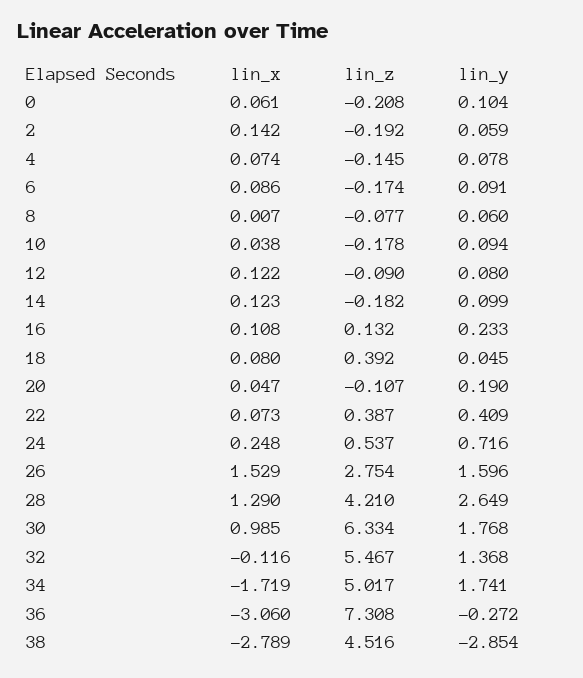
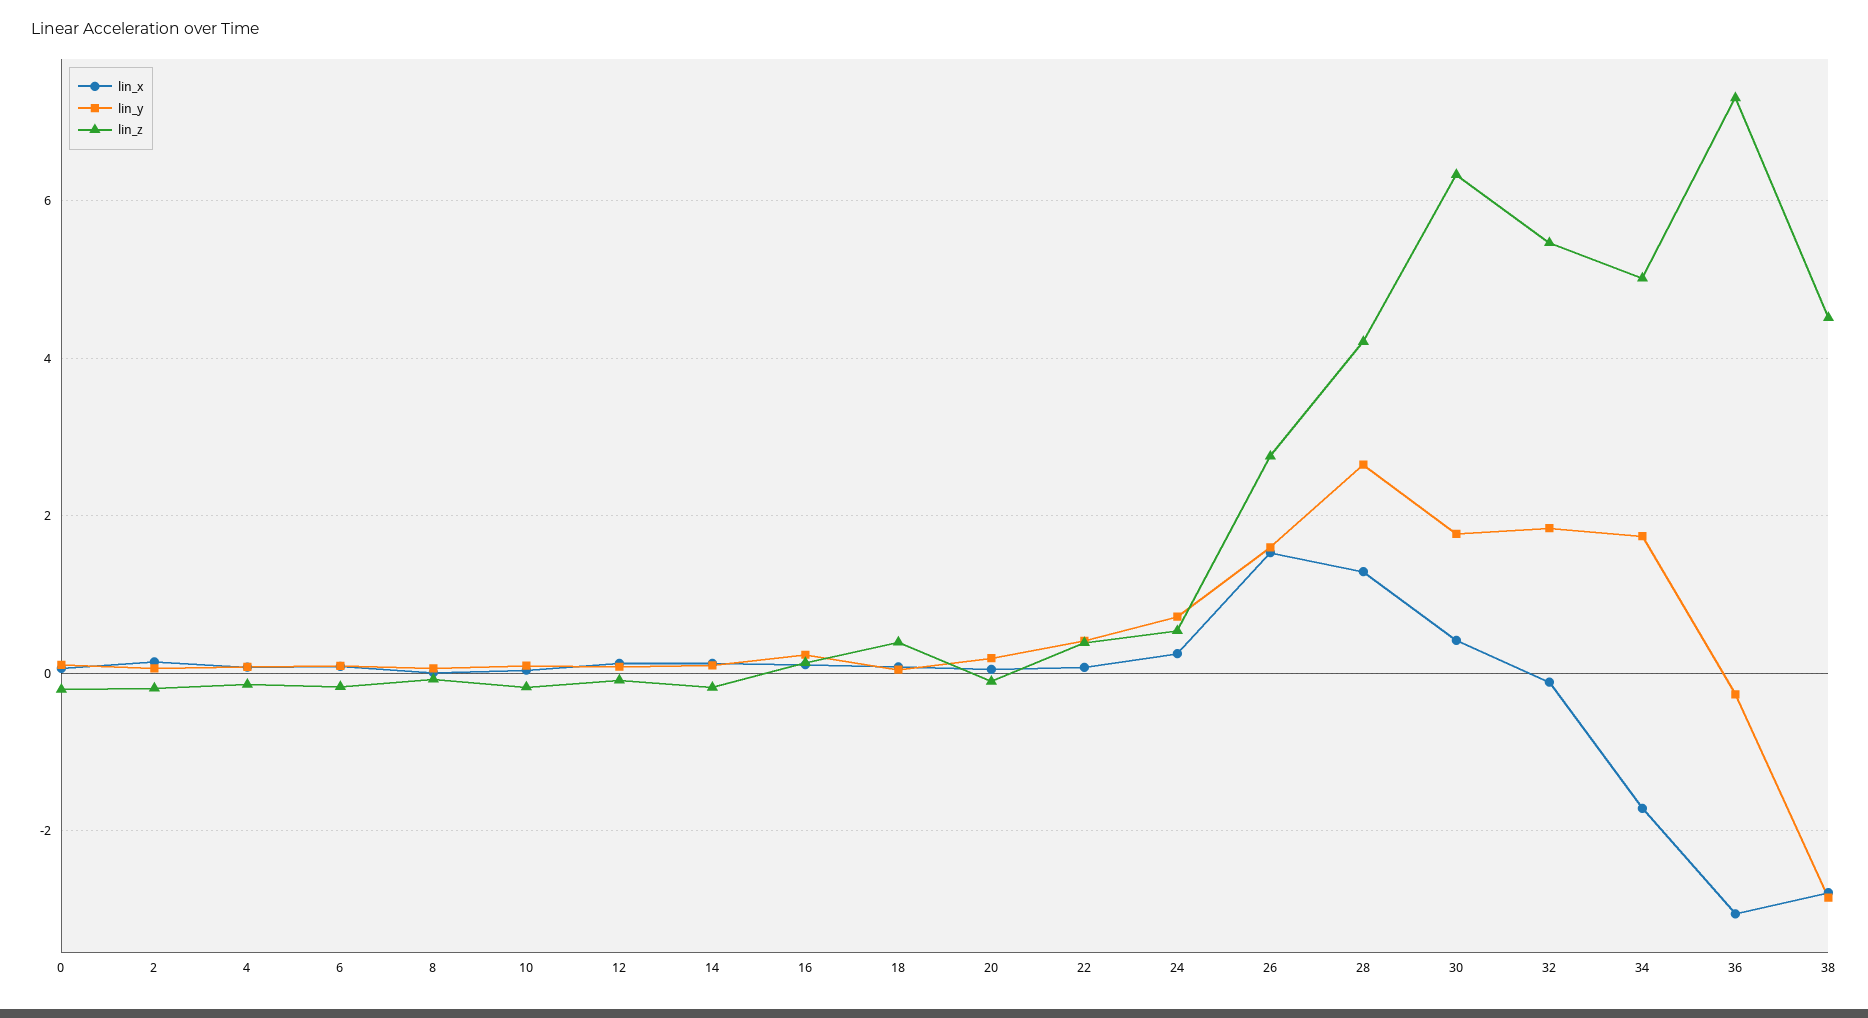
  {
    "lin_x": {
      "0": 0.061,
      "2": 0.142,
      "4": 0.074,
      "6": 0.086,
      "8": 0.007,
      "10": 0.038,
      "12": 0.122,
      "14": 0.123,
      "16": 0.108,
      "18": 0.08,
      "20": 0.047,
      "22": 0.073,
      "24": 0.248,
      "26": 1.529,
      "28": 1.29,
-     "30": 0.985,
+     "30": 0.4,
      "32": -0.116,
      "34": -1.719,
      "36": -3.06,
      "38": -2.789
    },
    "lin_z": {
      "0": -0.208,
      "2": -0.192,
      "4": -0.145,
      "6": -0.174,
      "8": -0.077,
      "10": -0.178,
      "12": -0.09,
      "14": -0.182,
      "16": 0.132,
      "18": 0.392,
      "20": -0.107,
      "22": 0.387,
      "24": 0.537,
      "26": 2.754,
      "28": 4.21,
      "30": 6.334,
      "32": 5.467,
      "34": 5.017,
      "36": 7.308,
      "38": 4.516
    },
    "lin_y": {
      "0": 0.104,
      "2": 0.059,
      "4": 0.078,
      "6": 0.091,
      "8": 0.06,
      "10": 0.094,
      "12": 0.08,
      "14": 0.099,
      "16": 0.233,
      "18": 0.045,
      "20": 0.19,
      "22": 0.409,
      "24": 0.716,
      "26": 1.596,
      "28": 2.649,
      "30": 1.768,
-     "32": 1.368,
+     "32": 1.8,
      "34": 1.741,
      "36": -0.272,
      "38": -2.854
    }
  }

